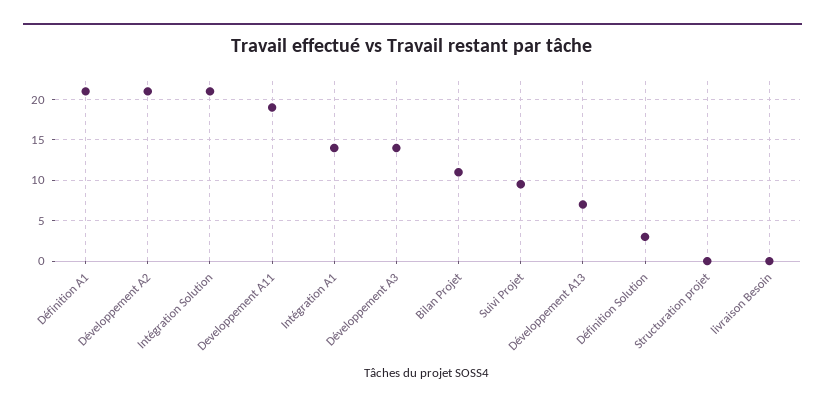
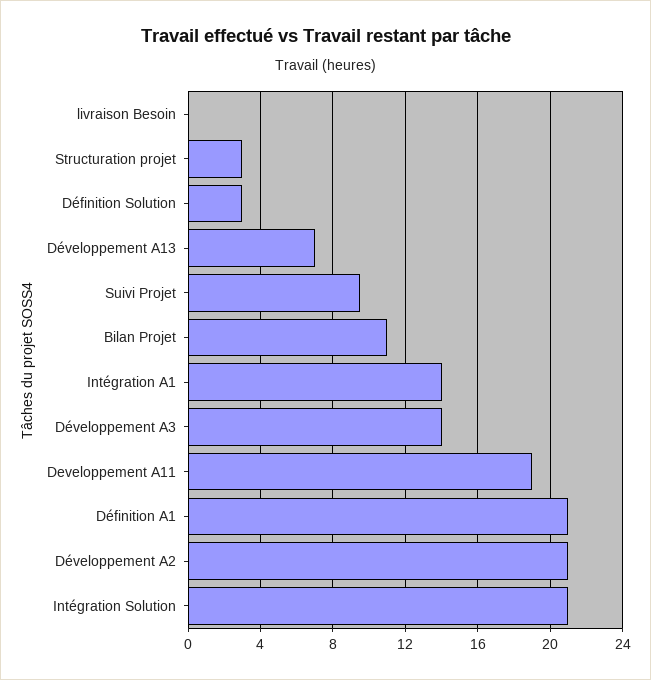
  {
    "Définition A1": 21,
    "Développement A2": 21,
    "Intégration Solution": 21,
    "Developpement A11": 19,
    "Intégration A1": 14,
    "Développement A3": 14,
    "Bilan Projet": 11,
    "Suivi Projet": 9.5,
    "Développement A13": 7,
    "Définition Solution": 3,
-   "Structuration projet": 0,
+   "Structuration projet": 3,
    "livraison Besoin": 0
  }

